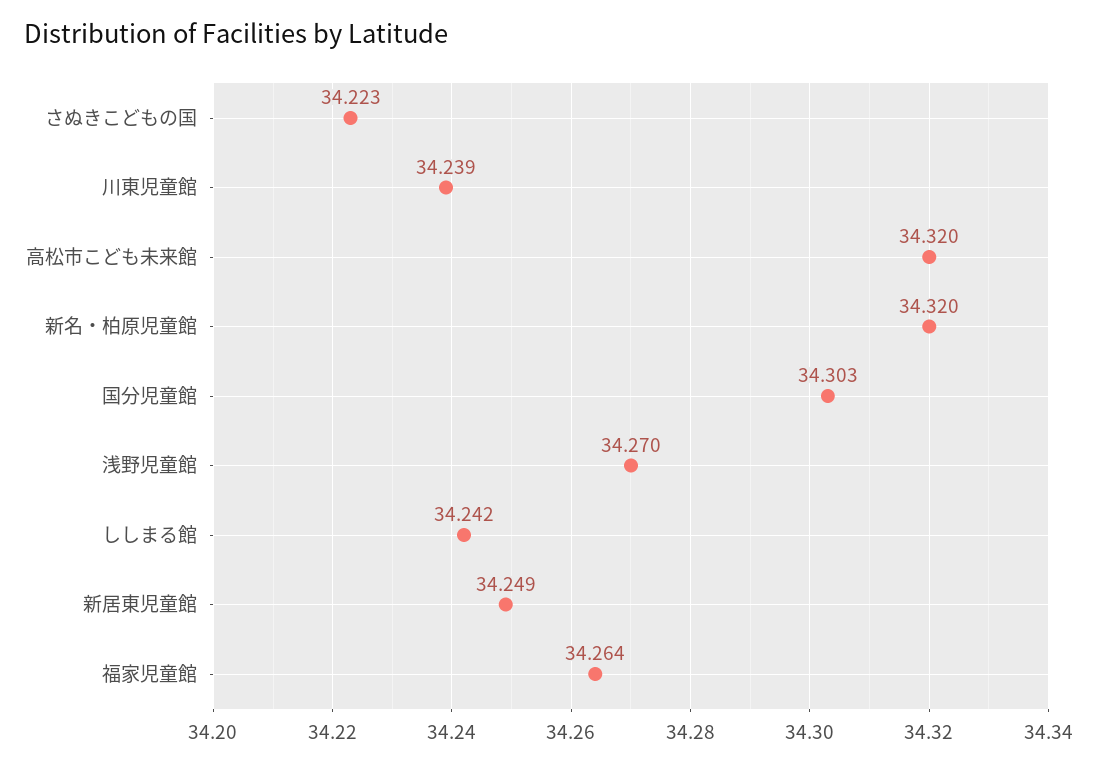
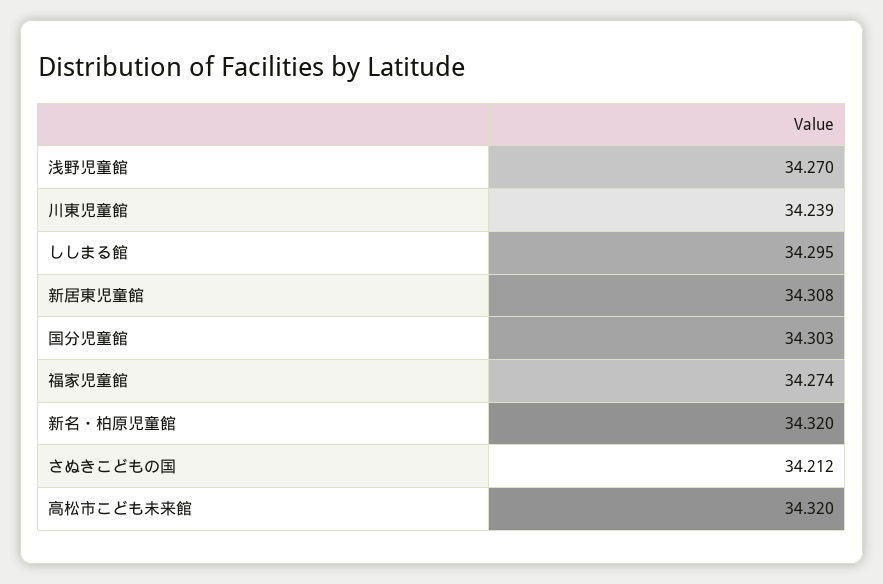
  {
-   "さぬきこどもの国": 34.223,
+   "さぬきこどもの国": 34.212,
    "川東児童館": 34.239,
    "高松市こども未来館": 34.32,
    "新名・柏原児童館": 34.32,
    "国分児童館": 34.303,
    "浅野児童館": 34.27,
-   "ししまる館": 34.242,
+   "ししまる館": 34.295,
-   "新居東児童館": 34.249,
+   "新居東児童館": 34.308,
-   "福家児童館": 34.264
+   "福家児童館": 34.274
  }

